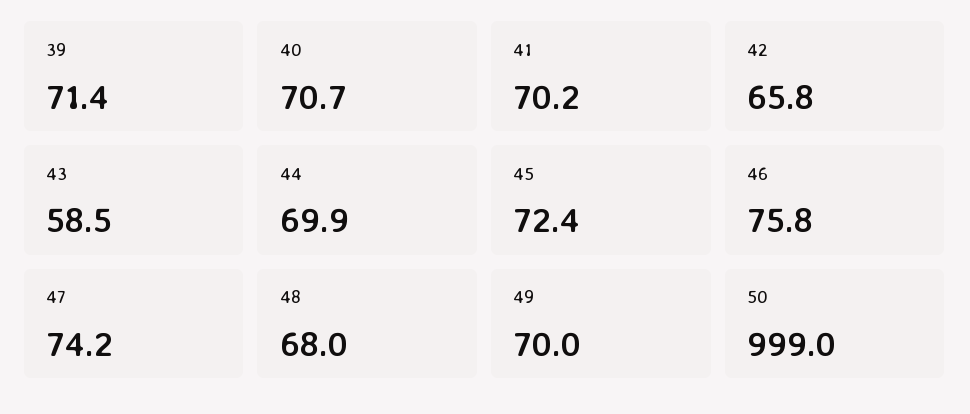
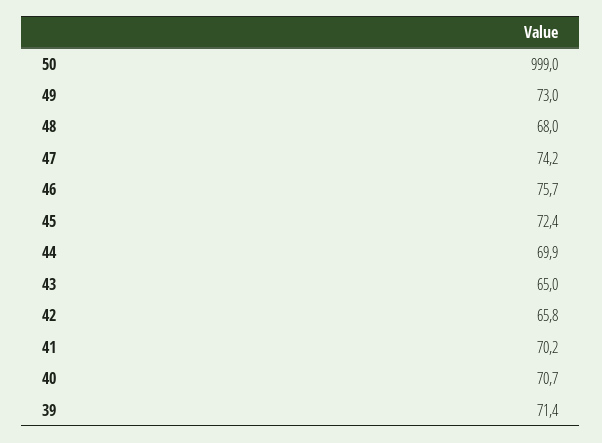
  {
    "39": 71.4,
    "40": 70.7,
    "41": 70.2,
    "42": 65.8,
-   "43": 58.5,
+   "43": 65,
    "44": 69.9,
    "45": 72.4,
-   "46": 75.8,
+   "46": 75.7,
    "47": 74.2,
    "48": 68,
-   "49": 70,
+   "49": 73,
    "50": 999
  }

